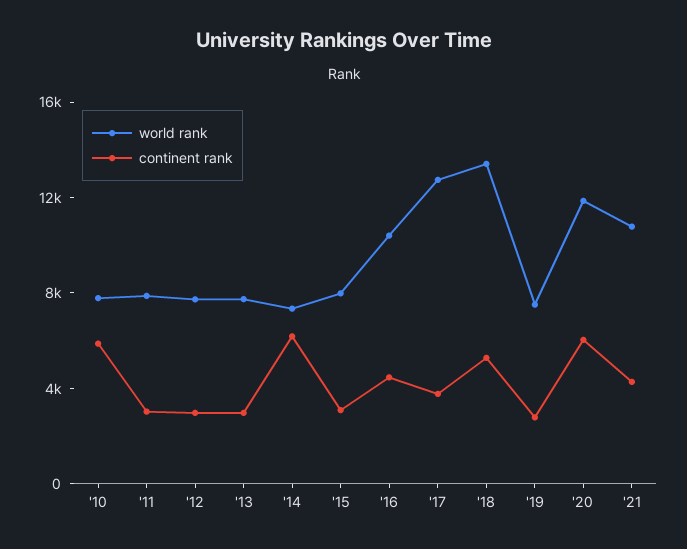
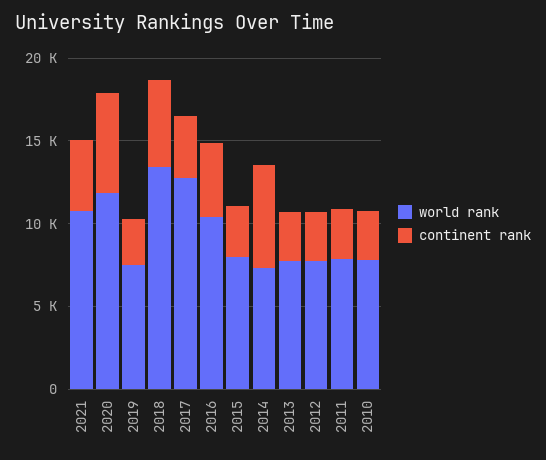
  {
    "world rank": {
      "'10": 8000,
      "'11": 8000,
      "'12": 8000,
      "'13": 8000,
      "'14": 7000,
      "'15": 8000,
      "'16": 10000,
      "'17": 13000,
      "'18": 13000,
      "'19": 8000,
      "'20": 12000,
      "'21": 11000
    },
    "continent rank": {
-     "'10": 6000,
+     "'10": 3000,
      "'11": 3000,
      "'12": 3000,
      "'13": 3000,
      "'14": 6000,
      "'15": 3000,
      "'16": 4000,
      "'17": 4000,
      "'18": 5000,
      "'19": 3000,
      "'20": 6000,
      "'21": 4000
    }
  }

